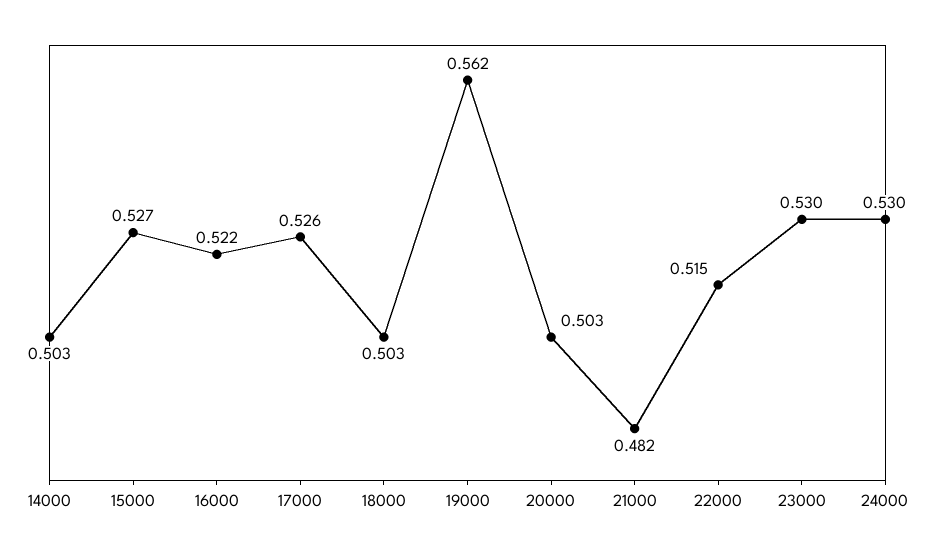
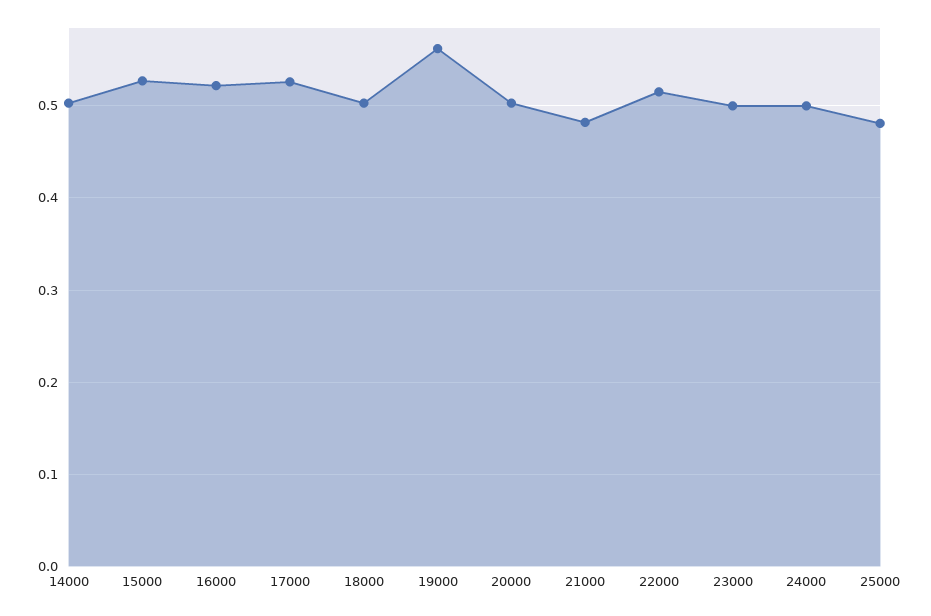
  {
    "14000": 0.503,
    "15000": 0.527,
    "16000": 0.522,
    "17000": 0.526,
    "18000": 0.503,
    "19000": 0.562,
    "20000": 0.503,
    "21000": 0.482,
    "22000": 0.515,
-   "23000": 0.53,
+   "23000": 0.5,
-   "24000": 0.53
+   "24000": 0.5,
+   "25000": 0.48
  }

